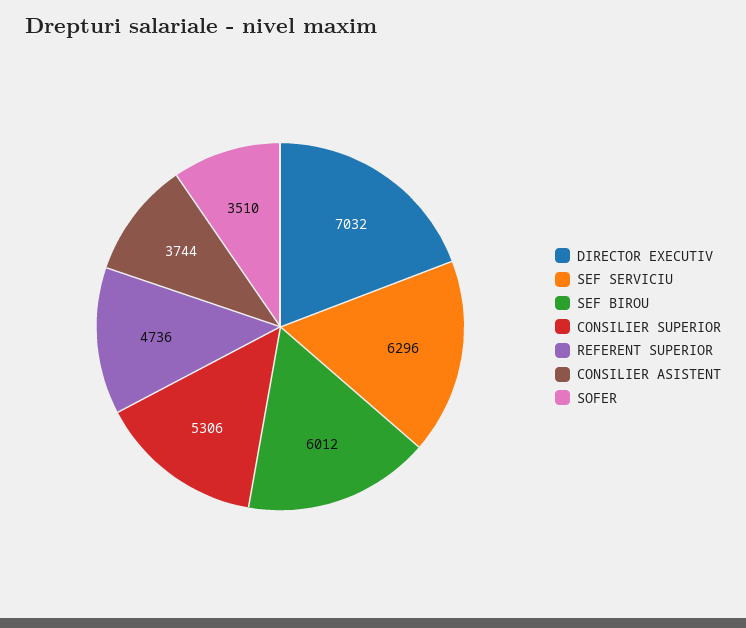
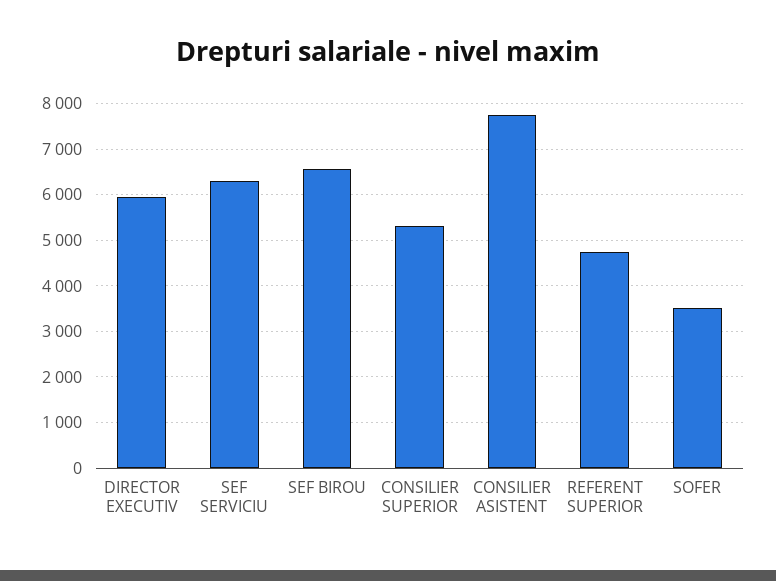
  {
-   "DIRECTOR EXECUTIV": 7032,
+   "DIRECTOR EXECUTIV": 6000,
    "SEF SERVICIU": 6296,
-   "SEF BIROU": 6012,
+   "SEF BIROU": 6600,
    "CONSILIER SUPERIOR": 5306,
    "REFERENT SUPERIOR": 4736,
-   "CONSILIER ASISTENT": 3744,
+   "CONSILIER ASISTENT": 7800,
    "SOFER": 3510
  }

